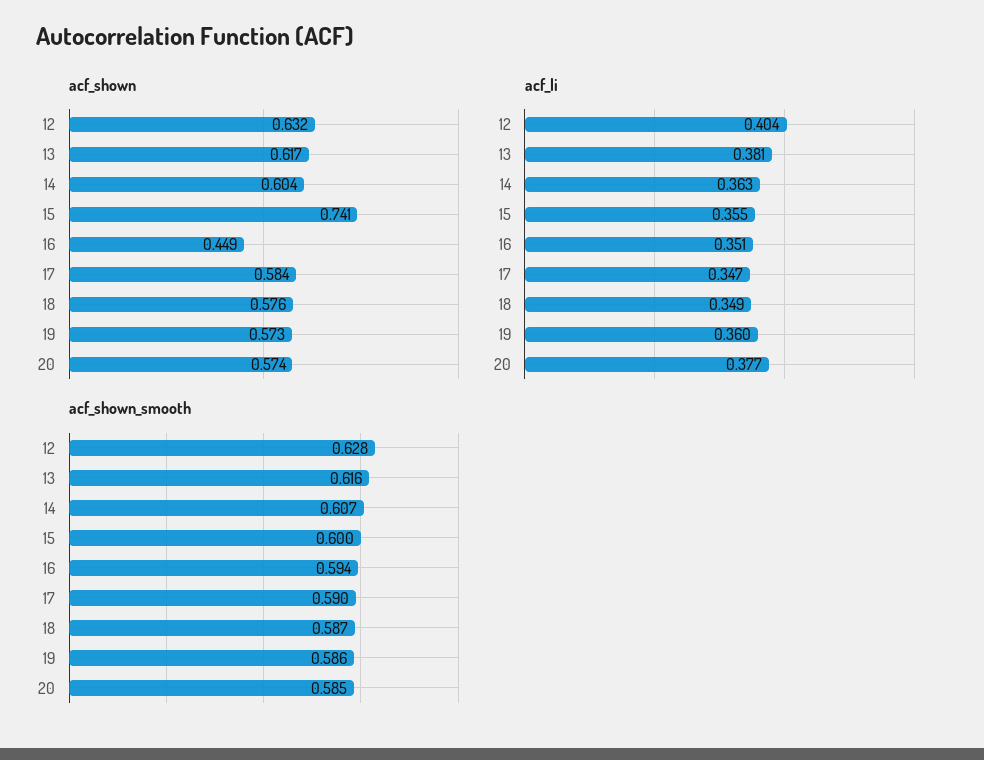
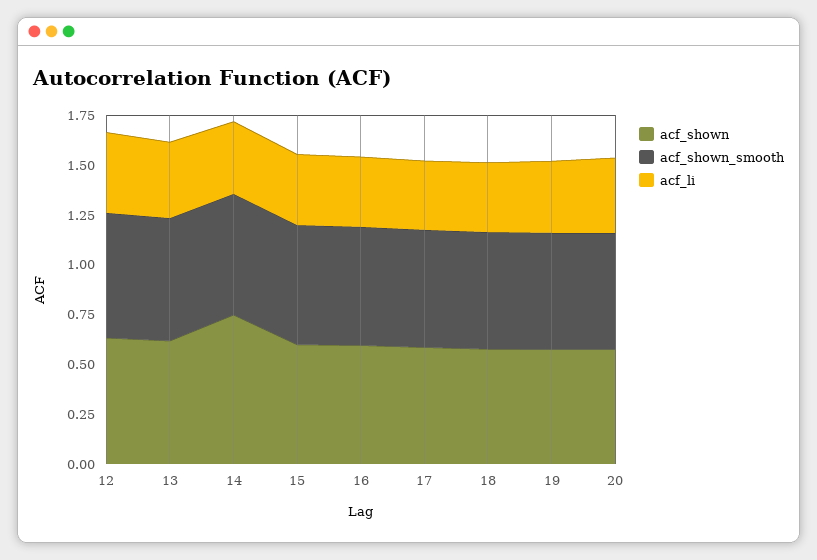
  {
    "acf_shown": {
      "12": 0.632,
      "13": 0.617,
-     "14": 0.604,
+     "14": 0.75,
-     "15": 0.741,
+     "15": 0.6,
-     "16": 0.449,
+     "16": 0.6,
      "17": 0.584,
      "18": 0.576,
      "19": 0.573,
      "20": 0.574
    },
    "acf_li": {
      "12": 0.404,
      "13": 0.381,
      "14": 0.363,
      "15": 0.355,
      "16": 0.351,
      "17": 0.347,
      "18": 0.349,
      "19": 0.36,
      "20": 0.377
    },
    "acf_shown_smooth": {
      "12": 0.628,
      "13": 0.616,
      "14": 0.607,
      "15": 0.6,
      "16": 0.594,
      "17": 0.59,
      "18": 0.587,
      "19": 0.586,
      "20": 0.585
    }
  }

